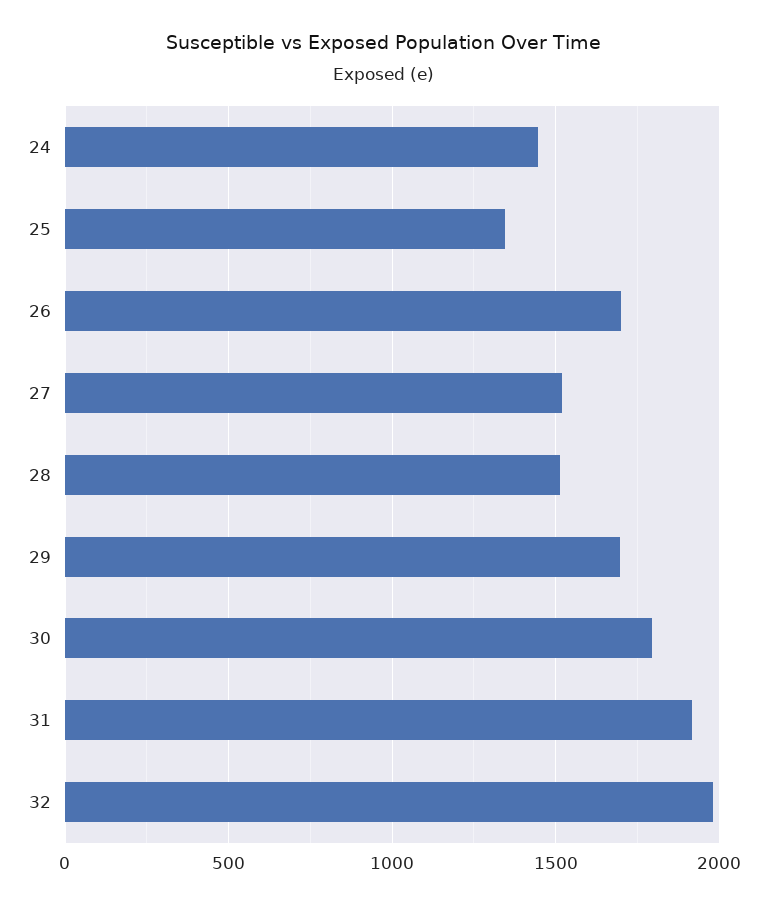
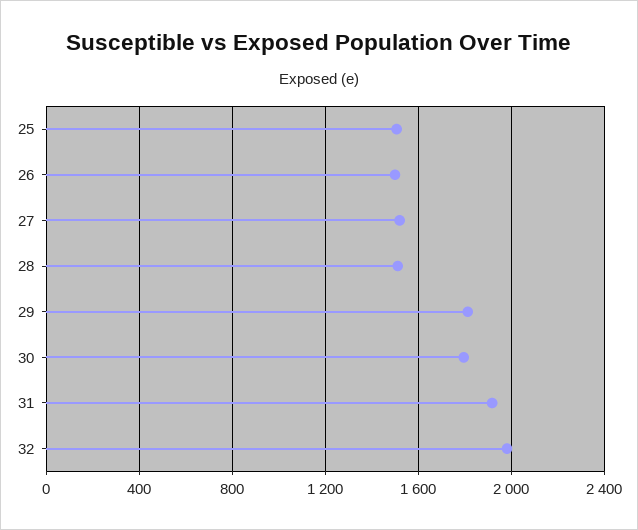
  {
-   "24": 1450,
-   "25": 1350,
+   "25": 1500,
-   "26": 1700,
+   "26": 1500,
    "27": 1500,
    "28": 1500,
-   "29": 1700,
+   "29": 1800,
    "30": 1800,
    "31": 1900,
    "32": 2000
  }

